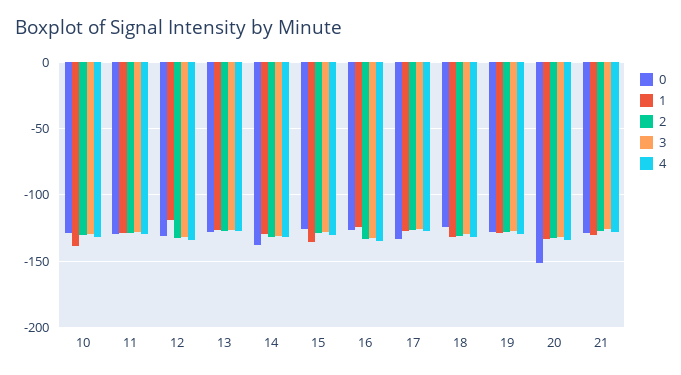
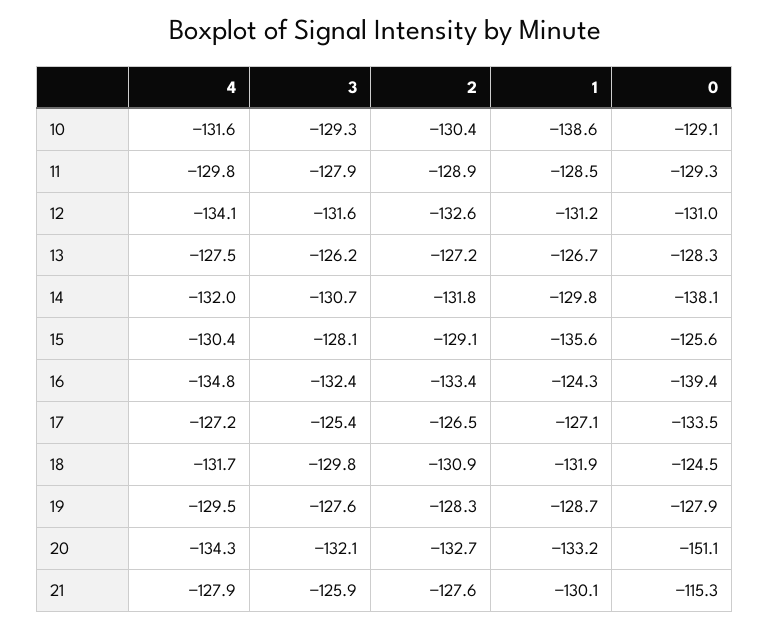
  {
    "0": {
      "10": -129.1,
      "11": -129.3,
      "12": -131,
      "13": -128.3,
      "14": -138.1,
      "15": -125.6,
-     "16": -125,
+     "16": -139.4,
      "17": -133.5,
      "18": -124.5,
      "19": -127.9,
      "20": -151.1,
-     "21": -130
+     "21": -115.3
    },
    "1": {
      "10": -138.6,
      "11": -128.5,
-     "12": -120,
+     "12": -131.2,
      "13": -126.7,
      "14": -129.8,
      "15": -135.6,
      "16": -124.3,
      "17": -127.1,
      "18": -131.9,
      "19": -128.7,
      "20": -133.2,
      "21": -130.1
    },
    "2": {
      "10": -130.4,
      "11": -128.9,
      "12": -132.6,
      "13": -127.2,
      "14": -131.8,
      "15": -129.1,
      "16": -133.4,
      "17": -126.5,
      "18": -130.9,
      "19": -128.3,
      "20": -132.7,
      "21": -127.6
    },
    "3": {
      "10": -129.3,
      "11": -127.9,
      "12": -131.6,
      "13": -126.2,
      "14": -130.7,
      "15": -128.1,
      "16": -132.4,
      "17": -125.4,
      "18": -129.8,
      "19": -127.6,
      "20": -132.1,
      "21": -125.9
    },
    "4": {
      "10": -131.6,
      "11": -129.8,
      "12": -134.1,
      "13": -127.5,
      "14": -132,
      "15": -130.4,
      "16": -134.8,
      "17": -127.2,
      "18": -131.7,
      "19": -129.5,
      "20": -134.3,
      "21": -127.9
    }
  }

